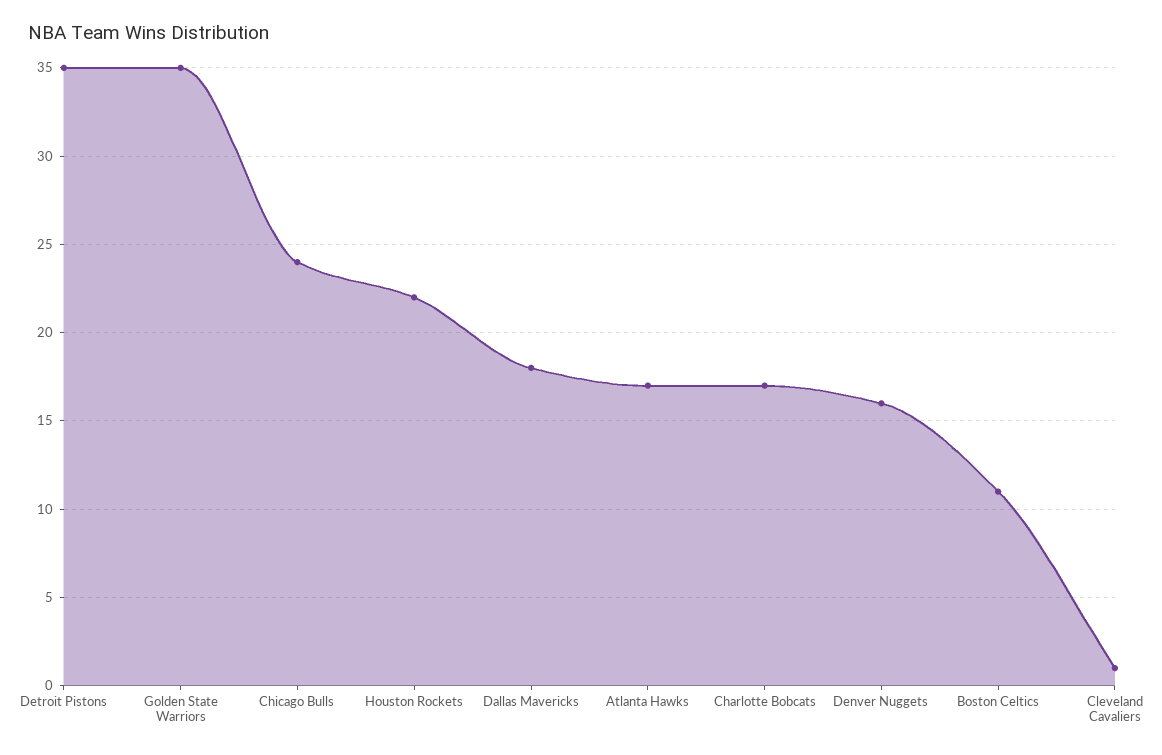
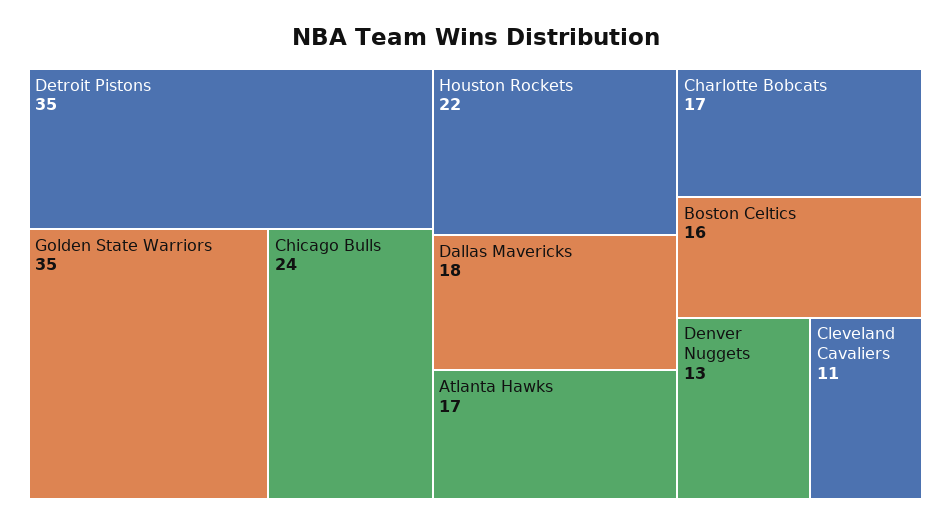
  {
    "Detroit Pistons": 35,
    "Golden State Warriors": 35,
    "Chicago Bulls": 24,
    "Houston Rockets": 22,
    "Dallas Mavericks": 18,
    "Atlanta Hawks": 17,
    "Charlotte Bobcats": 17,
-   "Denver Nuggets": 16,
+   "Denver Nuggets": 13,
-   "Boston Celtics": 11,
+   "Boston Celtics": 16,
-   "Cleveland Cavaliers": 1
+   "Cleveland Cavaliers": 11
  }

